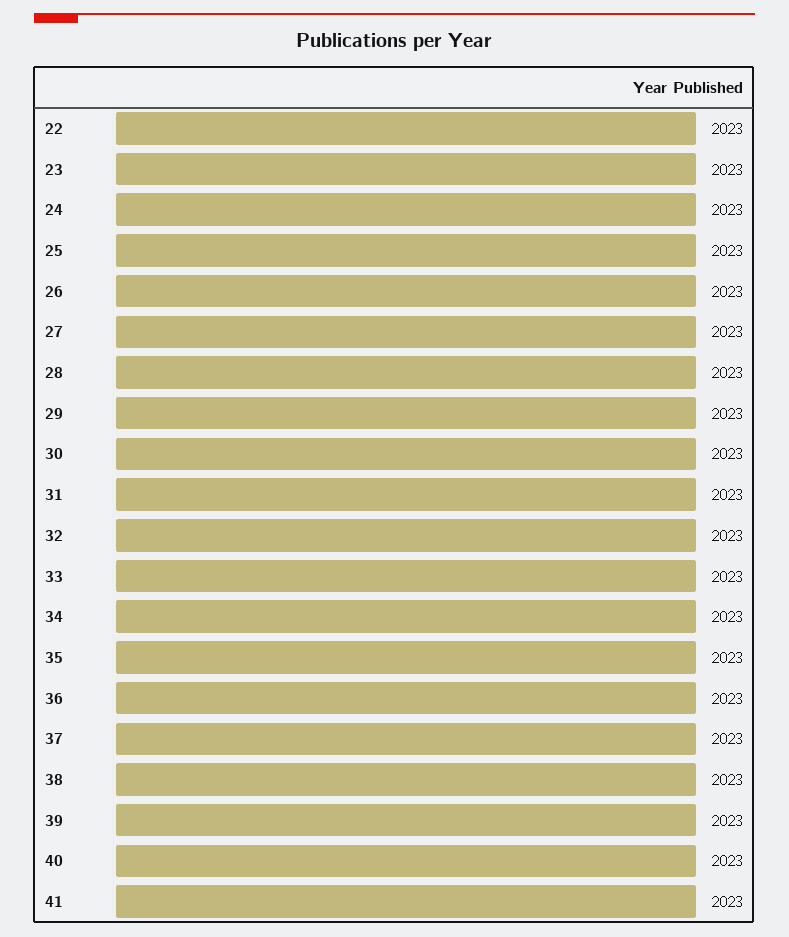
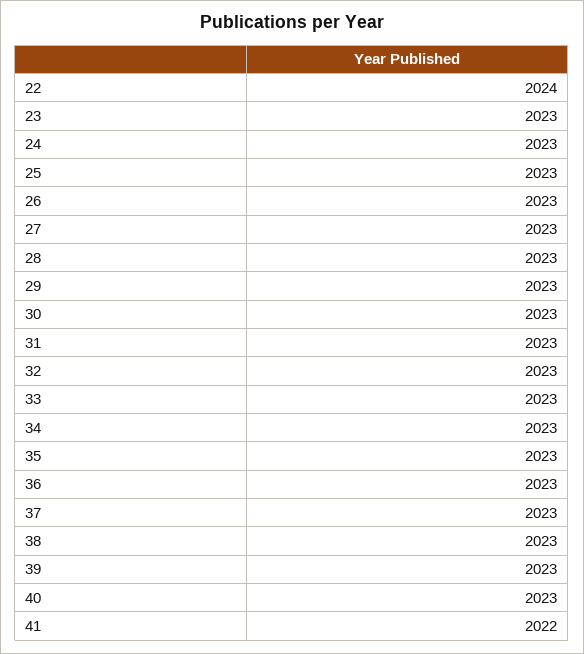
  {
-   "22": 2023,
+   "22": 2024,
    "23": 2023,
    "24": 2023,
    "25": 2023,
    "26": 2023,
    "27": 2023,
    "28": 2023,
    "29": 2023,
    "30": 2023,
    "31": 2023,
    "32": 2023,
    "33": 2023,
    "34": 2023,
    "35": 2023,
    "36": 2023,
    "37": 2023,
    "38": 2023,
    "39": 2023,
    "40": 2023,
-   "41": 2023
+   "41": 2022
  }

